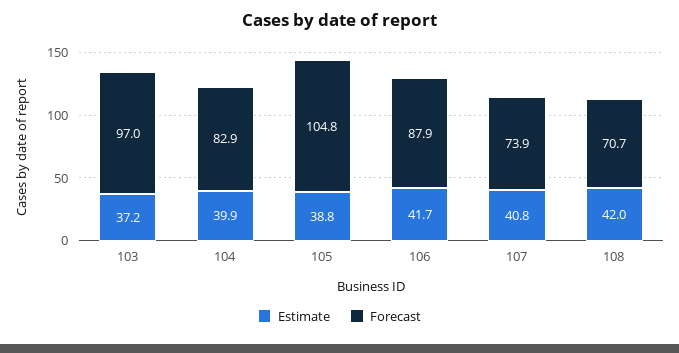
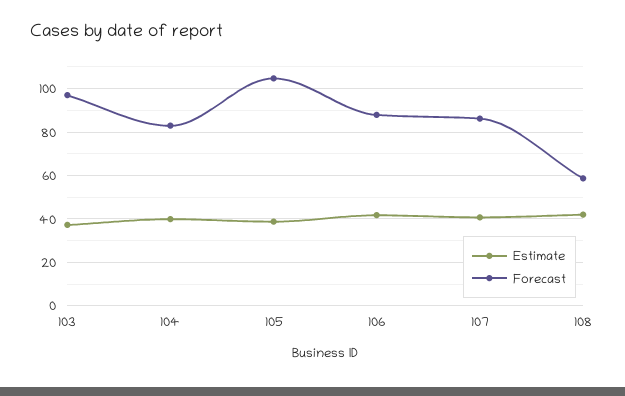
  {
    "Estimate": {
      "103": 37.2,
      "104": 39.9,
      "105": 38.8,
      "106": 41.7,
      "107": 40.8,
      "108": 42
    },
    "Forecast": {
      "103": 97,
      "104": 82.9,
      "105": 104.8,
      "106": 87.9,
-     "107": 73.9,
+     "107": 85,
-     "108": 70.7
+     "108": 60
    }
  }

